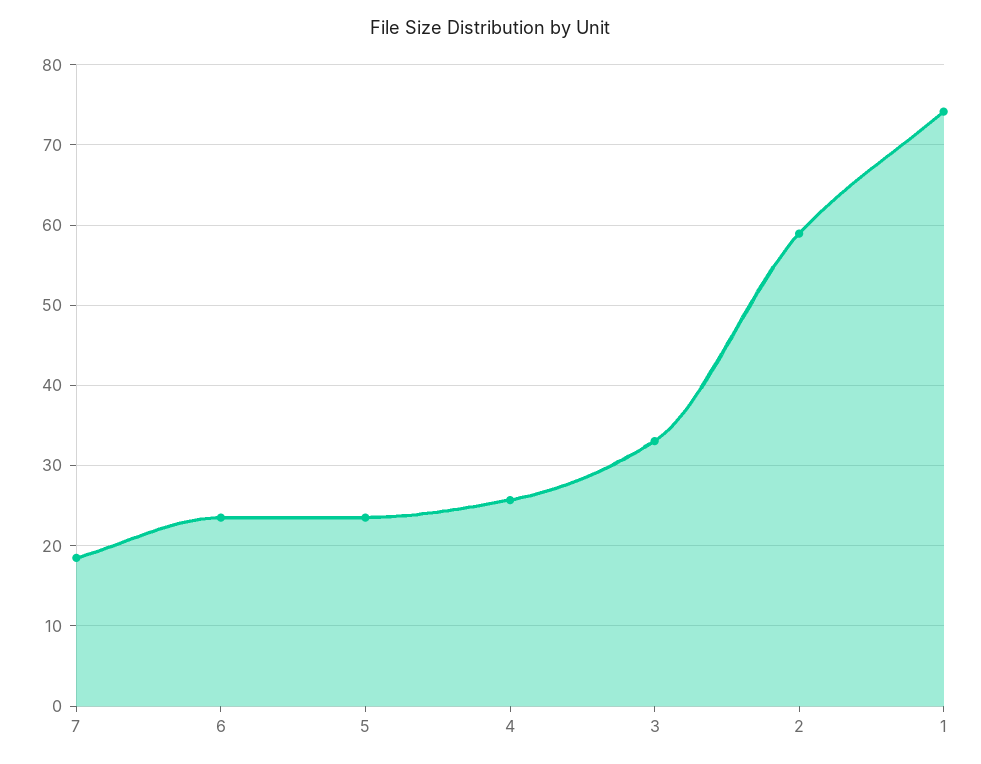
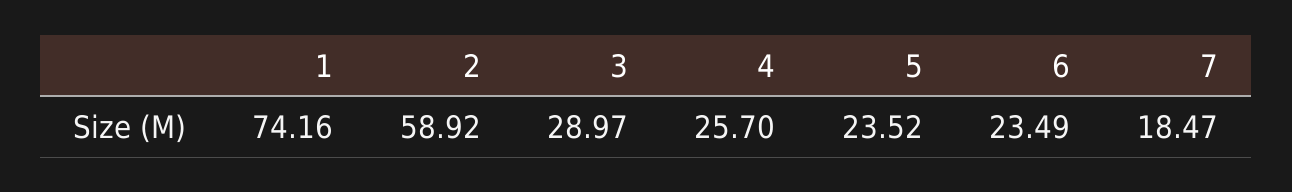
  {
    "7": 18.47,
    "6": 23.49,
    "5": 23.52,
    "4": 25.7,
-   "3": 33,
+   "3": 28.97,
    "2": 58.92,
    "1": 74.16
  }

